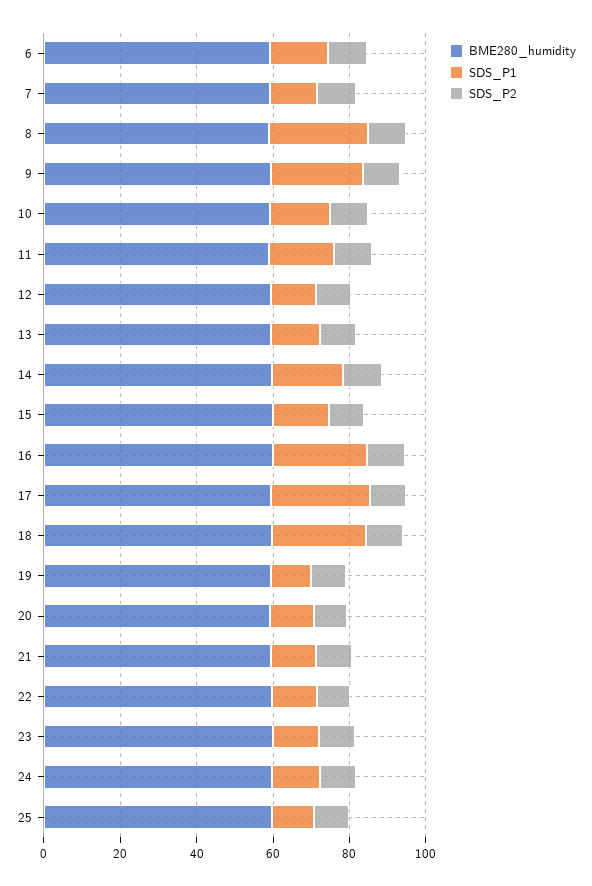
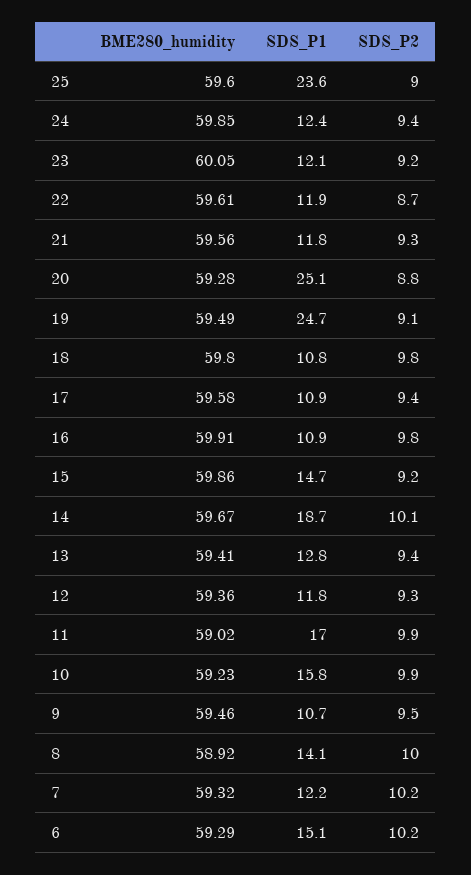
  {
    "BME280_humidity": {
      "6": 59.29,
      "7": 59.32,
      "8": 58.92,
      "9": 59.46,
      "10": 59.23,
      "11": 59.02,
      "12": 59.36,
      "13": 59.41,
      "14": 59.67,
      "15": 59.86,
      "16": 59.91,
      "17": 59.58,
      "18": 59.8,
      "19": 59.49,
      "20": 59.28,
      "21": 59.56,
      "22": 59.61,
      "23": 60.05,
      "24": 59.85,
      "25": 59.6
    },
    "SDS_P1": {
      "6": 15.1,
      "7": 12.2,
-     "8": 25,
+     "8": 14.1,
-     "9": 25,
+     "9": 10.7,
      "10": 15.8,
      "11": 17,
      "12": 11.8,
      "13": 12.8,
      "14": 18.7,
      "15": 14.7,
-     "16": 25,
+     "16": 10.9,
-     "17": 25,
+     "17": 10.9,
-     "18": 25,
+     "18": 10.8,
-     "19": 10,
+     "19": 24.7,
-     "20": 10,
+     "20": 25.1,
      "21": 11.8,
      "22": 11.9,
      "23": 12.1,
      "24": 12.4,
-     "25": 10
+     "25": 23.6
    },
    "SDS_P2": {
      "6": 10.2,
      "7": 10.2,
      "8": 10,
      "9": 9.5,
      "10": 9.9,
      "11": 9.9,
      "12": 9.3,
      "13": 9.4,
      "14": 10.1,
      "15": 9.2,
      "16": 9.8,
      "17": 9.4,
      "18": 9.8,
      "19": 9.1,
      "20": 8.8,
      "21": 9.3,
      "22": 8.7,
      "23": 9.2,
      "24": 9.4,
      "25": 9
    }
  }

